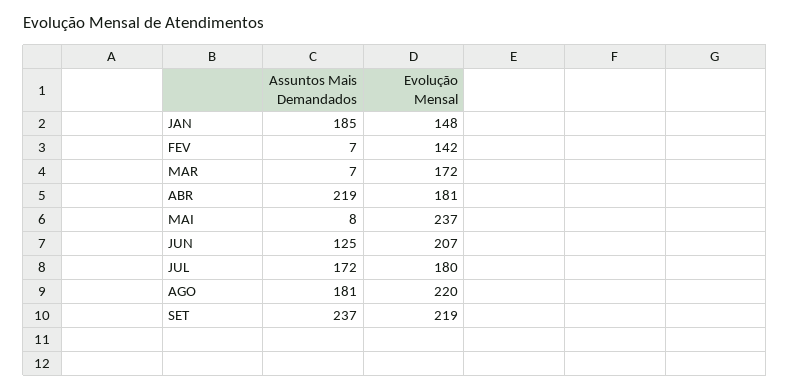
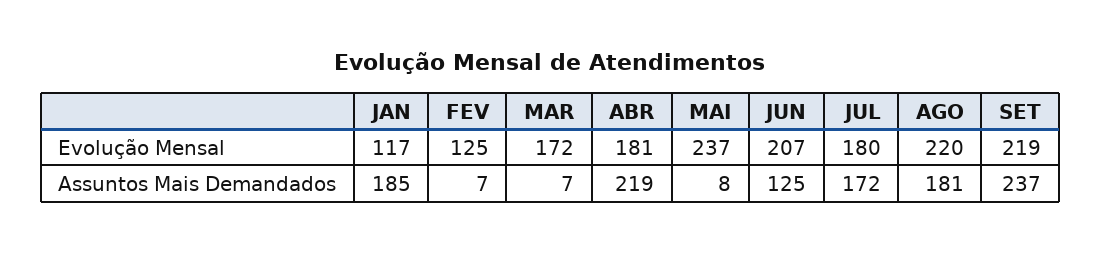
  {
    "Assuntos Mais Demandados": {
      "JAN": 185,
      "FEV": 7,
      "MAR": 7,
      "ABR": 219,
      "MAI": 8,
      "JUN": 125,
      "JUL": 172,
      "AGO": 181,
      "SET": 237
    },
    "Evolução Mensal": {
-     "JAN": 148,
+     "JAN": 117,
-     "FEV": 142,
+     "FEV": 125,
      "MAR": 172,
      "ABR": 181,
      "MAI": 237,
      "JUN": 207,
      "JUL": 180,
      "AGO": 220,
      "SET": 219
    }
  }

